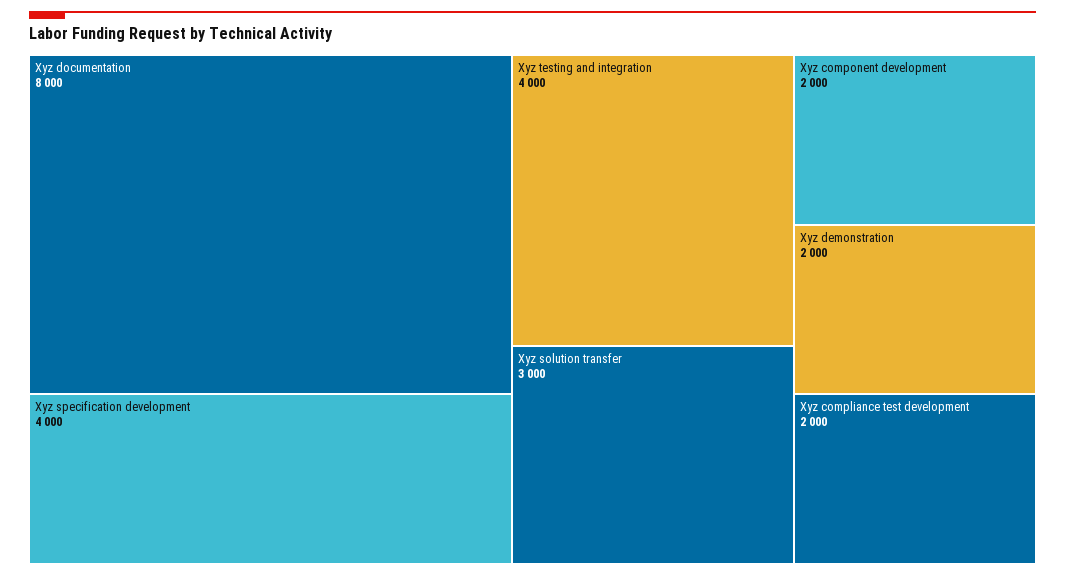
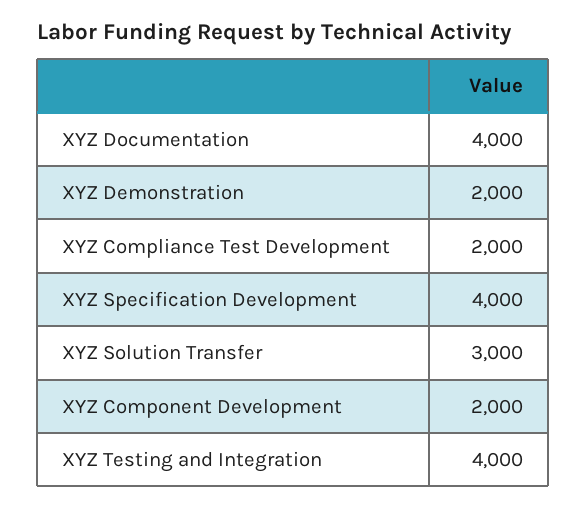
  {
-   "Xyz documentation": 8000,
+   "Xyz documentation": 4000,
    "Xyz specification development": 4000,
    "Xyz testing and integration": 4000,
    "Xyz solution transfer": 3000,
    "Xyz component development": 2000,
    "Xyz demonstration": 2000,
    "Xyz compliance test development": 2000
  }

